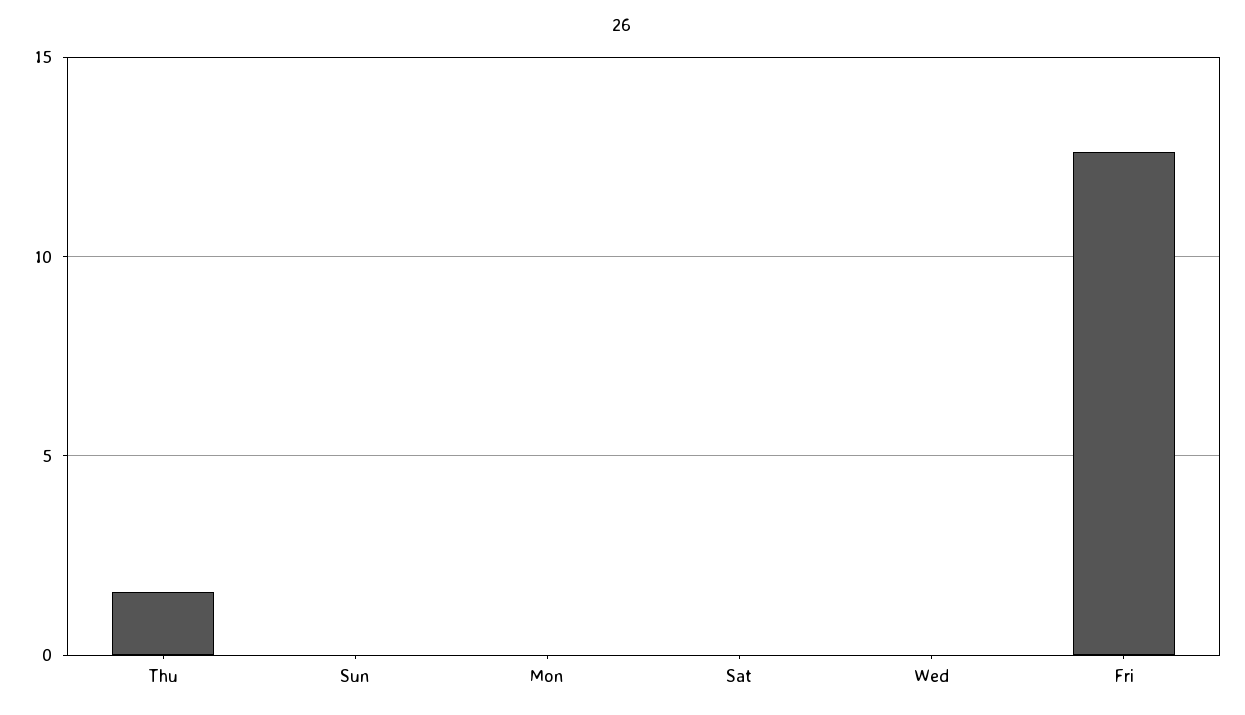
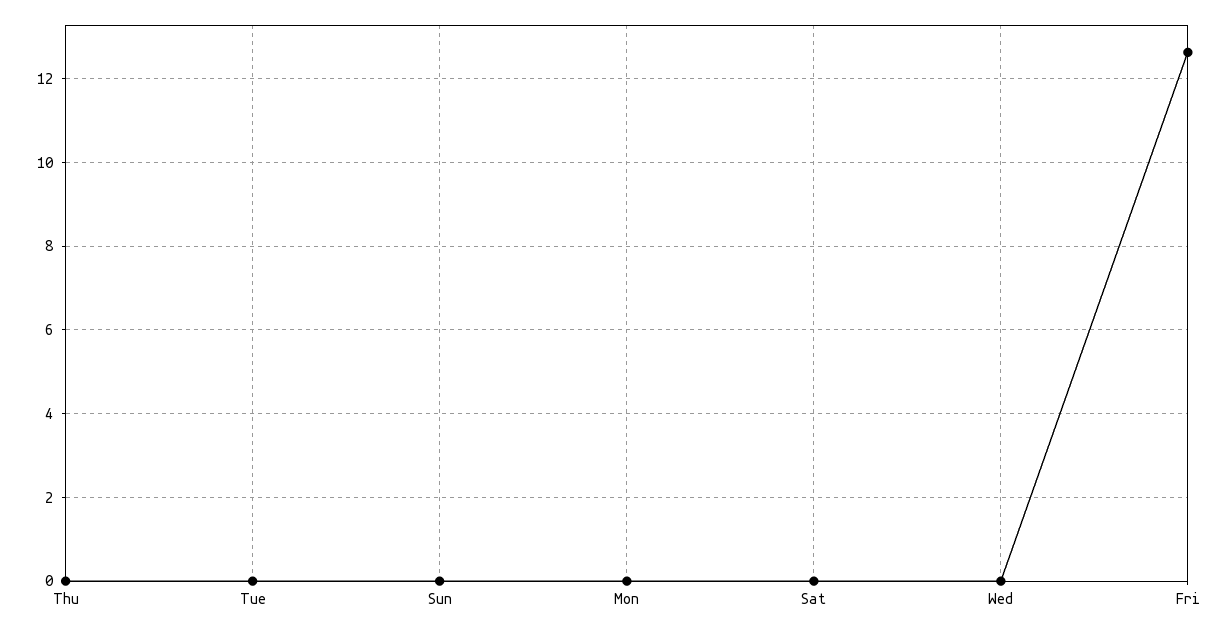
  {
-   "Thu": 1.5,
+   "Thu": 0,
    "Sun": 0,
    "Mon": 0,
    "Sat": 0,
    "Wed": 0,
-   "Fri": 12.6
+   "Fri": 12.6,
+   "Tue": 0
  }

